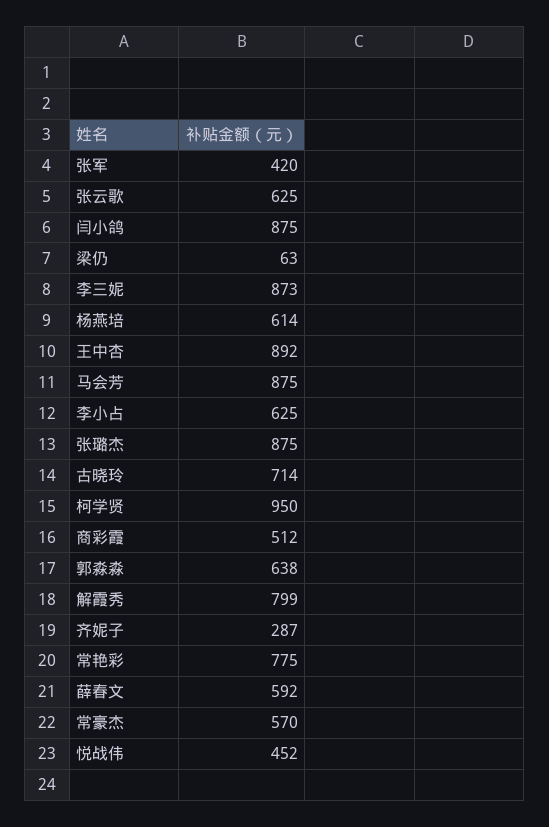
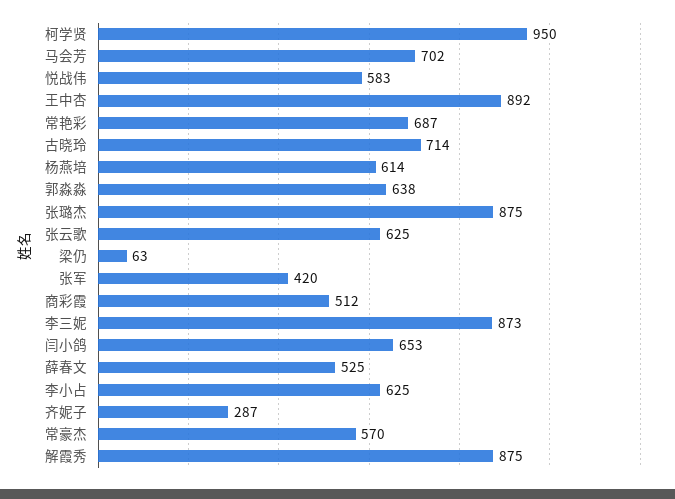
  {
    "张军": 420,
    "张云歌": 625,
-   "闫小鸽": 875,
+   "闫小鸽": 653,
    "梁仍": 63,
    "李三妮": 873,
    "杨燕培": 614,
    "王中杏": 892,
-   "马会芳": 875,
+   "马会芳": 702,
    "李小占": 625,
    "张璐杰": 875,
    "古晓玲": 714,
    "柯学贤": 950,
    "商彩霞": 512,
    "郭淼淼": 638,
-   "解霞秀": 799,
+   "解霞秀": 875,
    "齐妮子": 287,
-   "常艳彩": 775,
+   "常艳彩": 687,
-   "薛春文": 592,
+   "薛春文": 525,
    "常豪杰": 570,
-   "悦战伟": 452
+   "悦战伟": 583
  }

